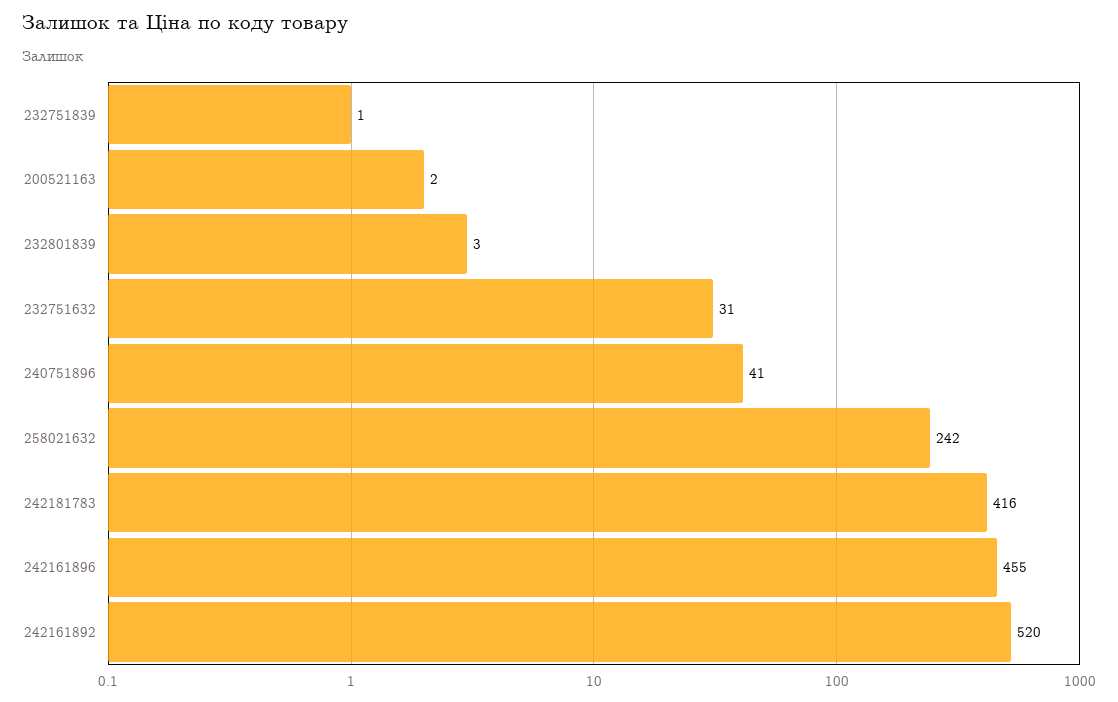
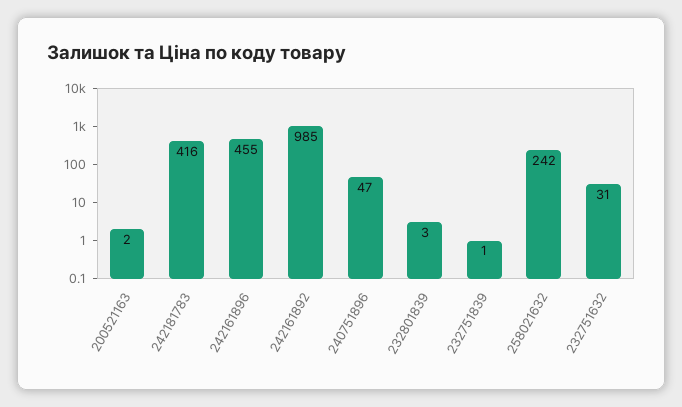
  {
    "232751839": 1,
    "200521163": 2,
    "232801839": 3,
    "232751632": 31,
-   "240751896": 41,
+   "240751896": 47,
    "258021632": 242,
    "242181783": 416,
    "242161896": 455,
-   "242161892": 520
+   "242161892": 985
  }

